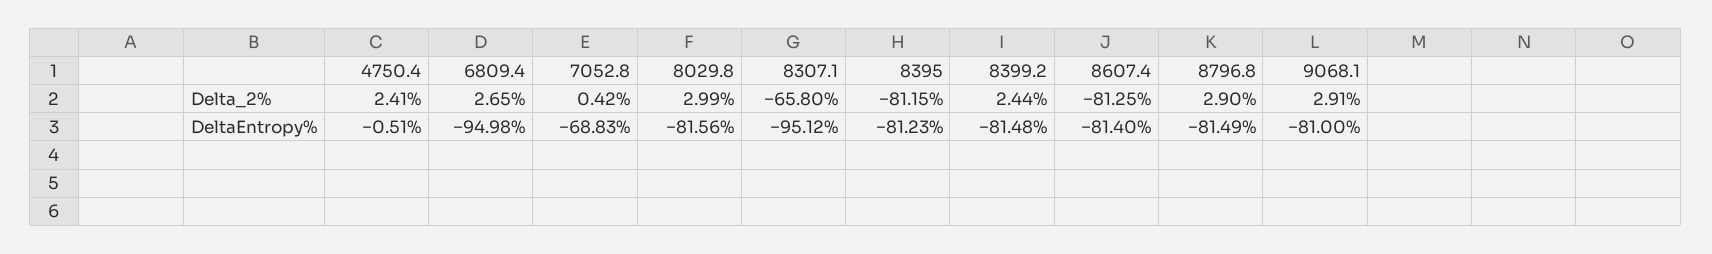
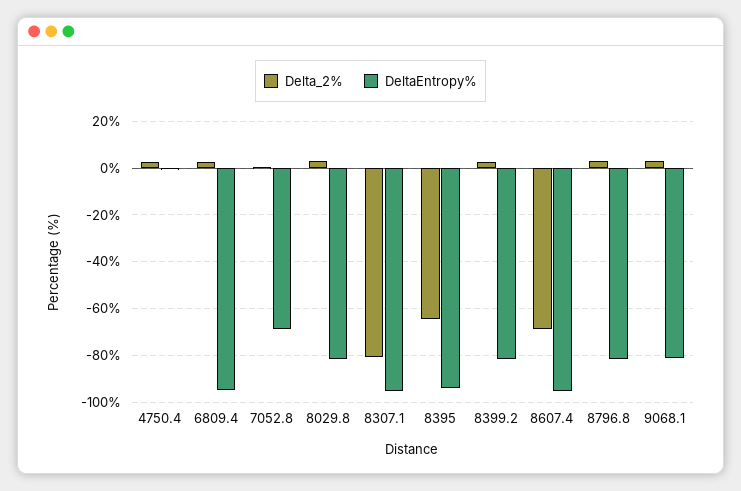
  {
    "Delta_2%": {
      "4750.4": 2.41,
      "6809.4": 2.65,
      "7052.8": 0.42,
      "8029.8": 2.99,
-     "8307.1": -65.8,
+     "8307.1": -80,
-     "8395": -81.15,
+     "8395": -65,
      "8399.2": 2.44,
-     "8607.4": -81.25,
+     "8607.4": -70,
      "8796.8": 2.9,
      "9068.1": 2.91
    },
    "DeltaEntropy%": {
      "4750.4": -0.51,
      "6809.4": -94.98,
      "7052.8": -68.83,
      "8029.8": -81.56,
      "8307.1": -95.12,
-     "8395": -81.23,
+     "8395": -95,
      "8399.2": -81.48,
-     "8607.4": -81.4,
+     "8607.4": -95,
      "8796.8": -81.49,
      "9068.1": -81
    }
  }

